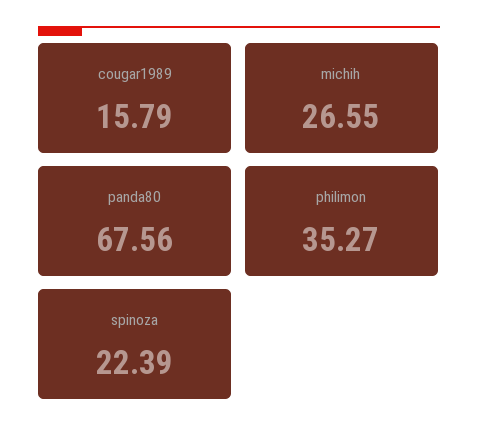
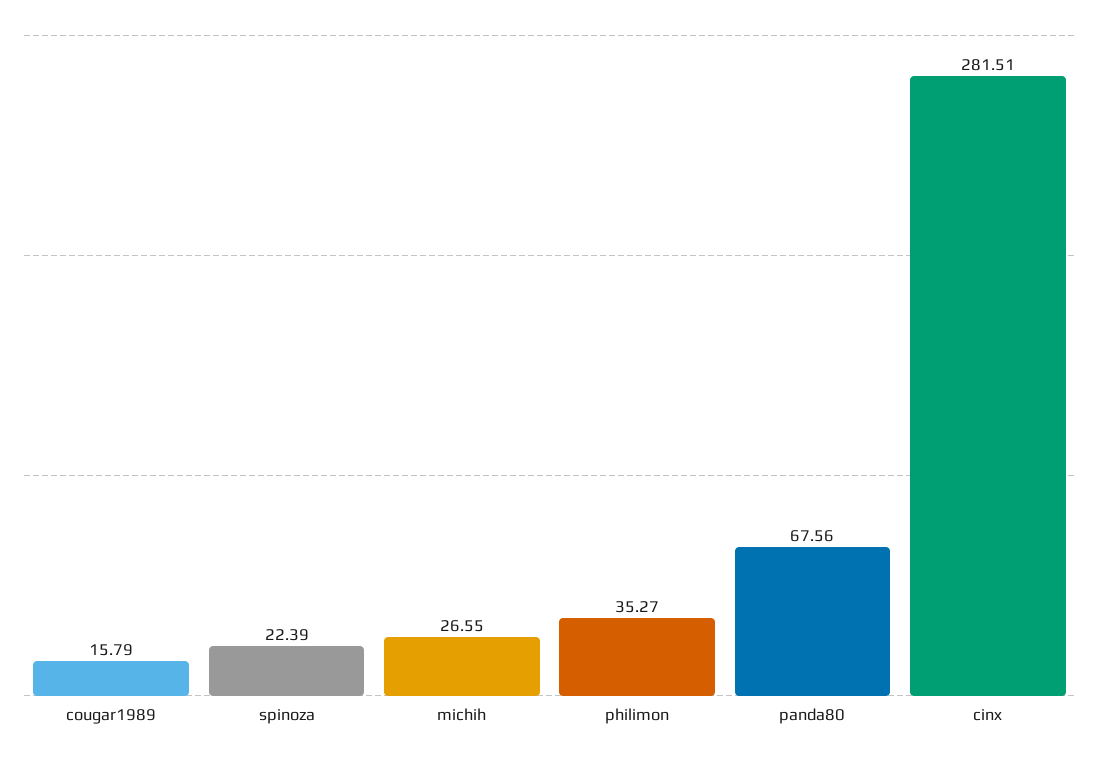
  {
    "cougar1989": 15.79,
    "michih": 26.55,
    "panda80": 67.56,
    "philimon": 35.27,
-   "spinoza": 22.39
+   "spinoza": 22.39,
+   "cinx": 281.51
  }

